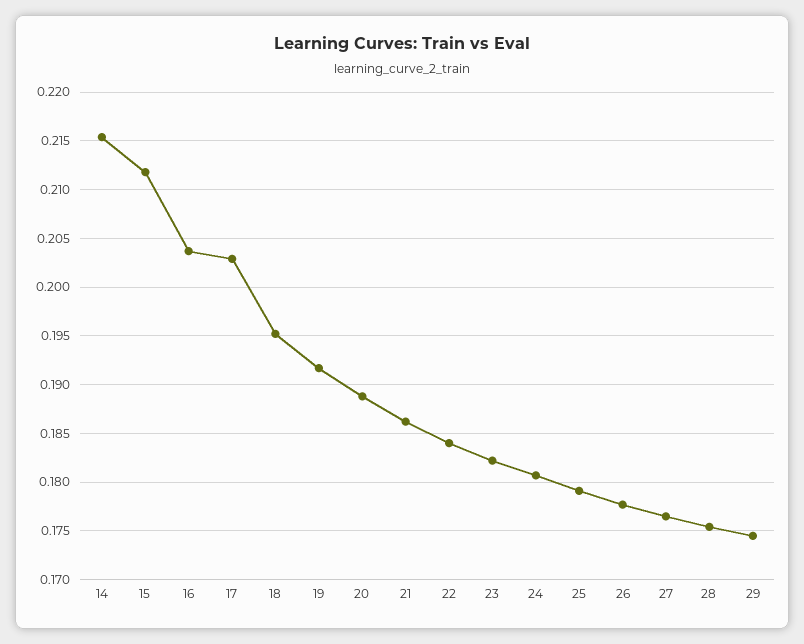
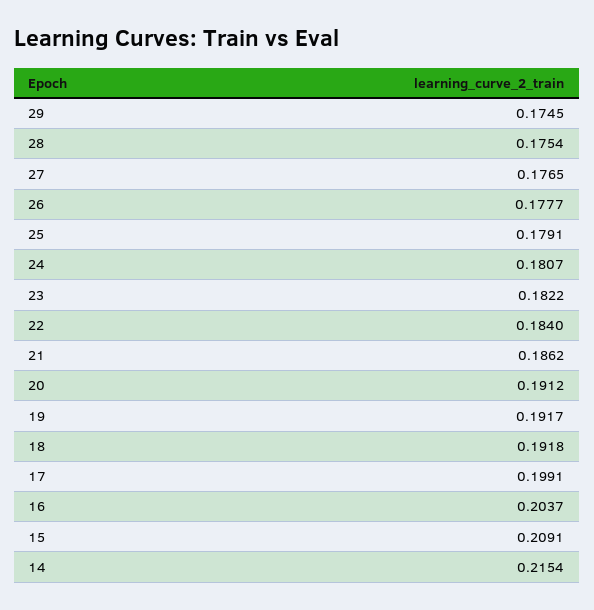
  {
    "14": 0.2154,
-   "15": 0.212,
+   "15": 0.2091,
    "16": 0.2037,
-   "17": 0.203,
+   "17": 0.1991,
-   "18": 0.195,
+   "18": 0.1918,
    "19": 0.1917,
-   "20": 0.189,
+   "20": 0.1912,
    "21": 0.1862,
    "22": 0.184,
    "23": 0.1822,
    "24": 0.1807,
    "25": 0.1791,
    "26": 0.1777,
    "27": 0.1765,
    "28": 0.1754,
    "29": 0.1745
  }

